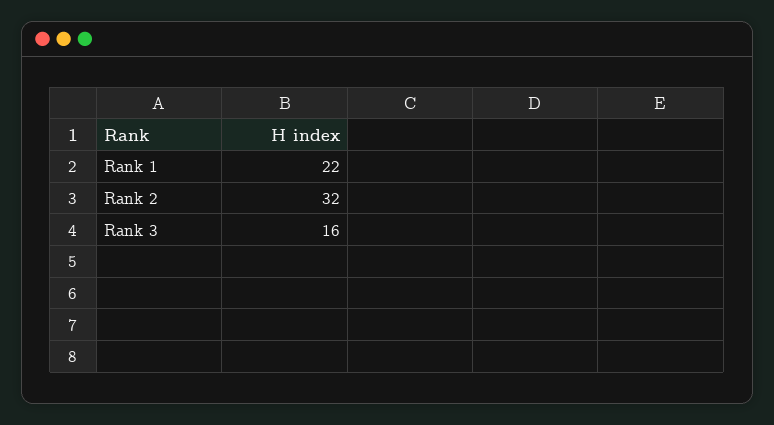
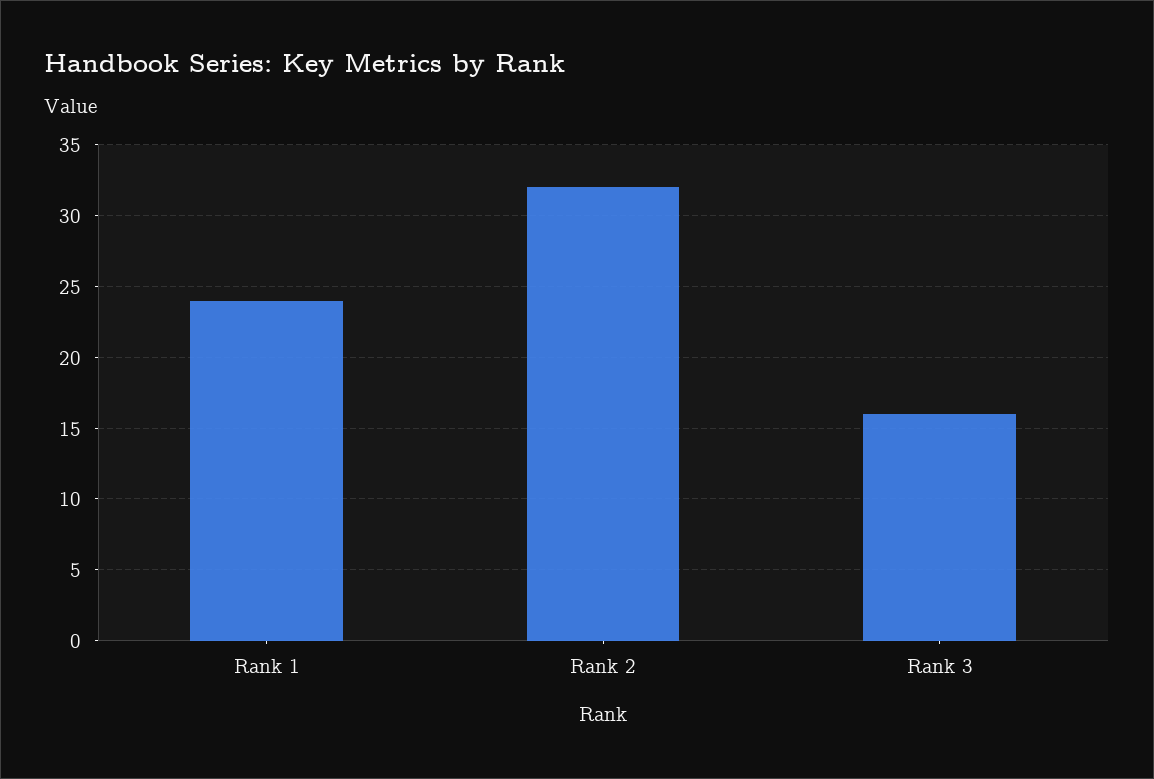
  {
-   "Rank 1": 22,
+   "Rank 1": 24,
    "Rank 2": 32,
    "Rank 3": 16
  }

